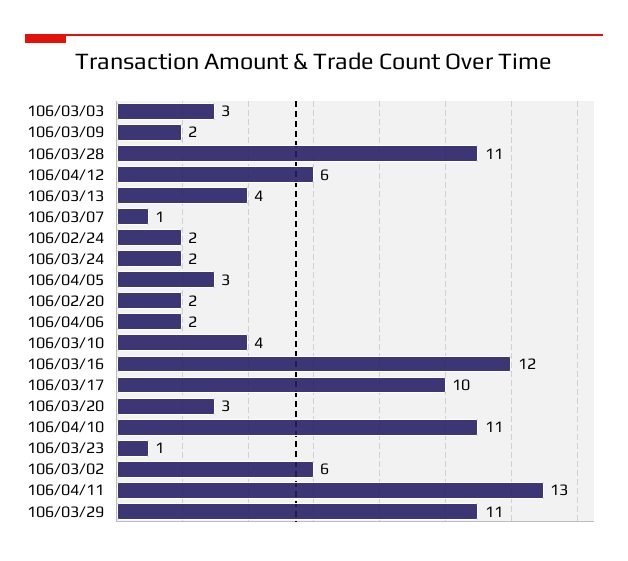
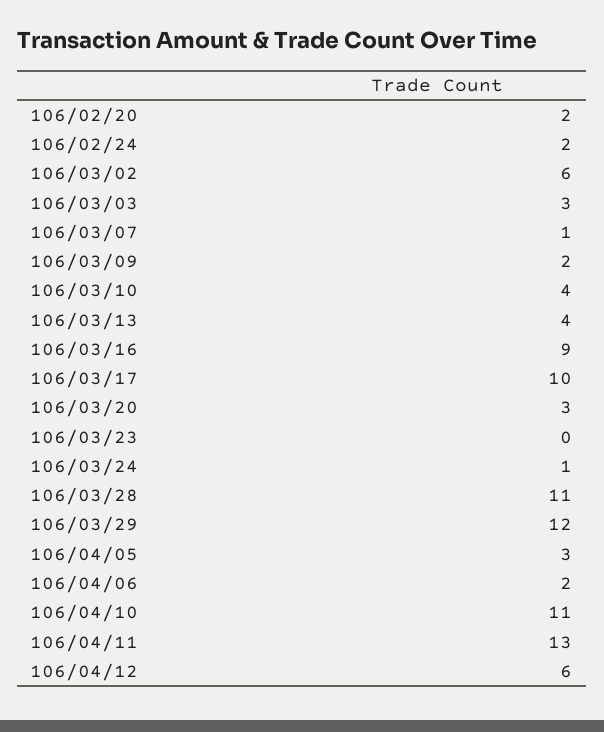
  {
    "106/03/03": 3,
    "106/03/09": 2,
    "106/03/28": 11,
    "106/04/12": 6,
    "106/03/13": 4,
    "106/03/07": 1,
    "106/02/24": 2,
-   "106/03/24": 2,
+   "106/03/24": 1,
    "106/04/05": 3,
    "106/02/20": 2,
    "106/04/06": 2,
    "106/03/10": 4,
-   "106/03/16": 12,
+   "106/03/16": 9,
    "106/03/17": 10,
    "106/03/20": 3,
    "106/04/10": 11,
-   "106/03/23": 1,
+   "106/03/23": 0,
    "106/03/02": 6,
    "106/04/11": 13,
-   "106/03/29": 11
+   "106/03/29": 12
  }

